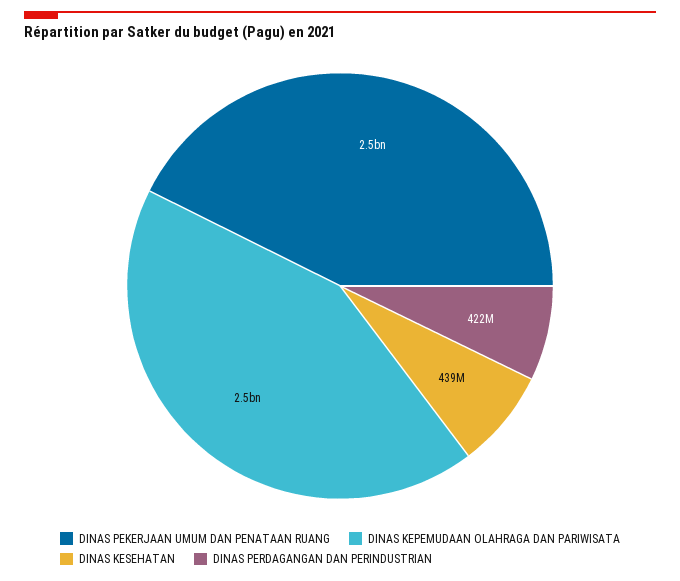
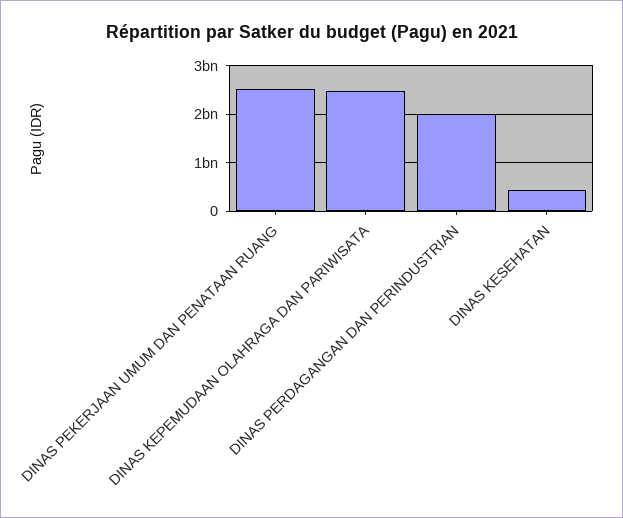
  {
    "DINAS PEKERJAAN UMUM DAN PENATAAN RUANG": 2500000000,
    "DINAS KEPEMUDAAN OLAHRAGA DAN PARIWISATA": 2500000000,
    "DINAS KESEHATAN": 439000000,
-   "DINAS PERDAGANGAN DAN PERINDUSTRIAN": 422000000
+   "DINAS PERDAGANGAN DAN PERINDUSTRIAN": 2000000000
  }

